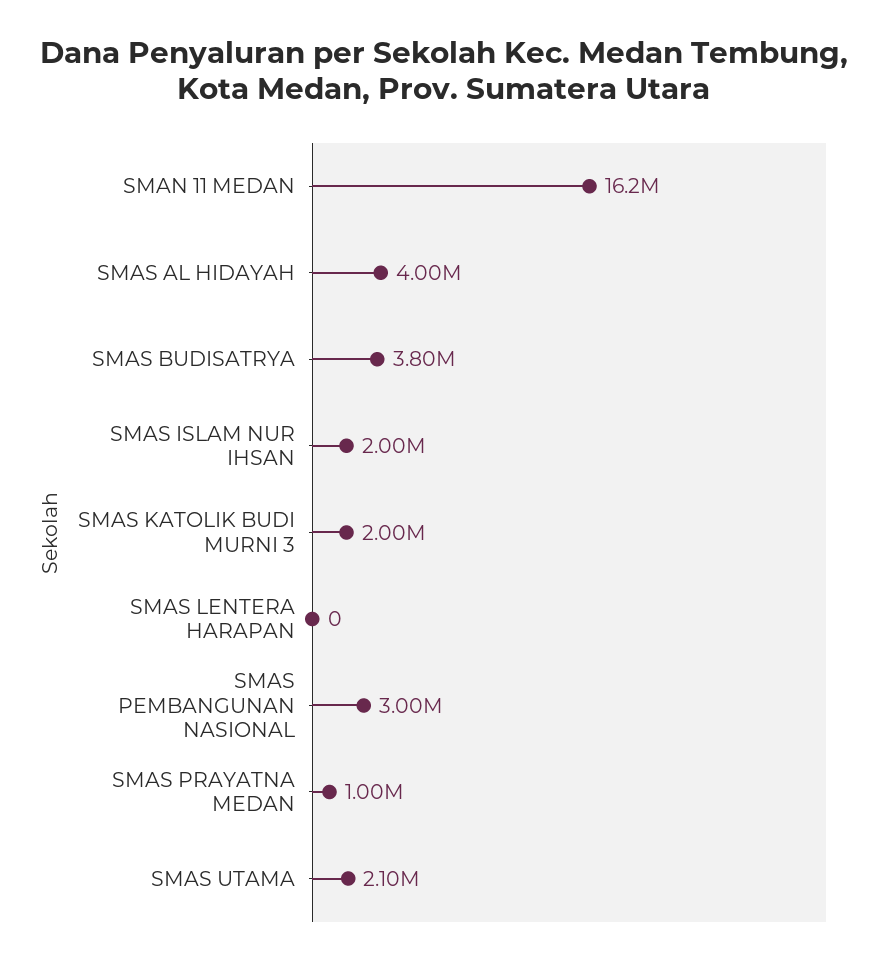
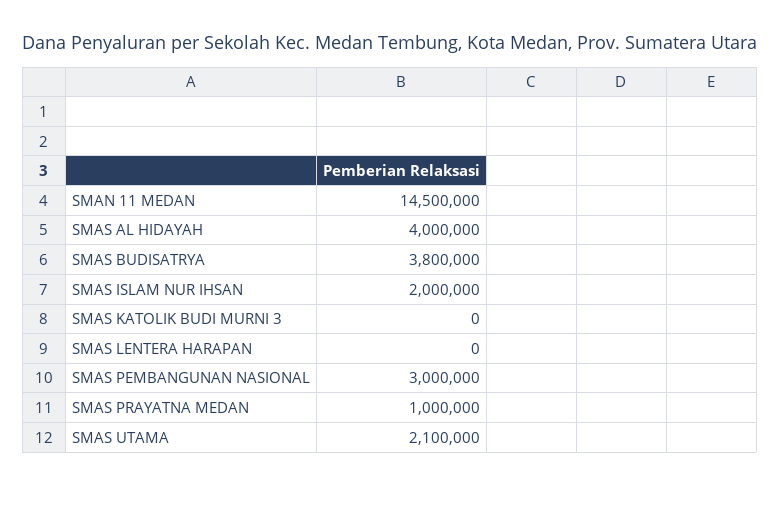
  {
-   "SMAN 11 MEDAN": 16200000,
+   "SMAN 11 MEDAN": 14500000,
    "SMAS AL HIDAYAH": 4000000,
    "SMAS BUDISATRYA": 3800000,
    "SMAS ISLAM NUR IHSAN": 2000000,
-   "SMAS KATOLIK BUDI MURNI 3": 2000000,
+   "SMAS KATOLIK BUDI MURNI 3": 0,
    "SMAS LENTERA HARAPAN": 0,
    "SMAS PEMBANGUNAN NASIONAL": 3000000,
    "SMAS PRAYATNA MEDAN": 1000000,
    "SMAS UTAMA": 2100000
  }

